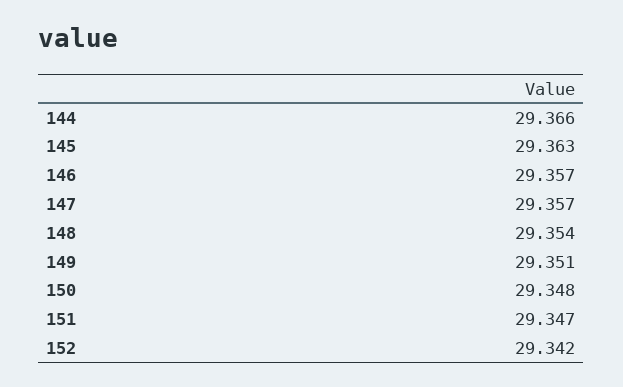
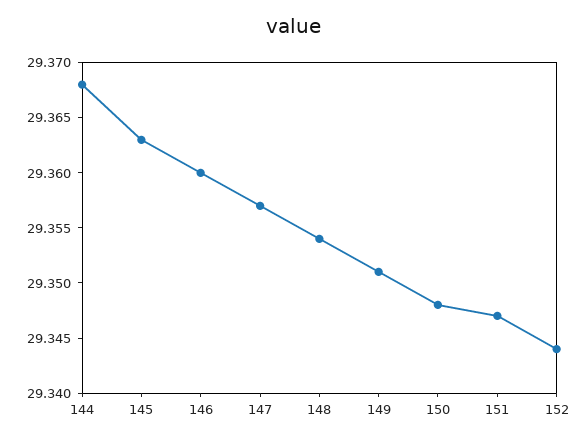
  {
-   "144": 29.366,
+   "144": 29.368,
    "145": 29.363,
-   "146": 29.357,
+   "146": 29.36,
    "147": 29.357,
    "148": 29.354,
    "149": 29.351,
    "150": 29.348,
    "151": 29.347,
-   "152": 29.342
+   "152": 29.344
  }

